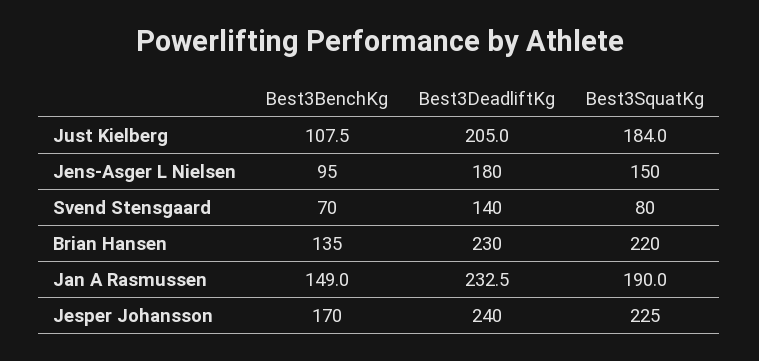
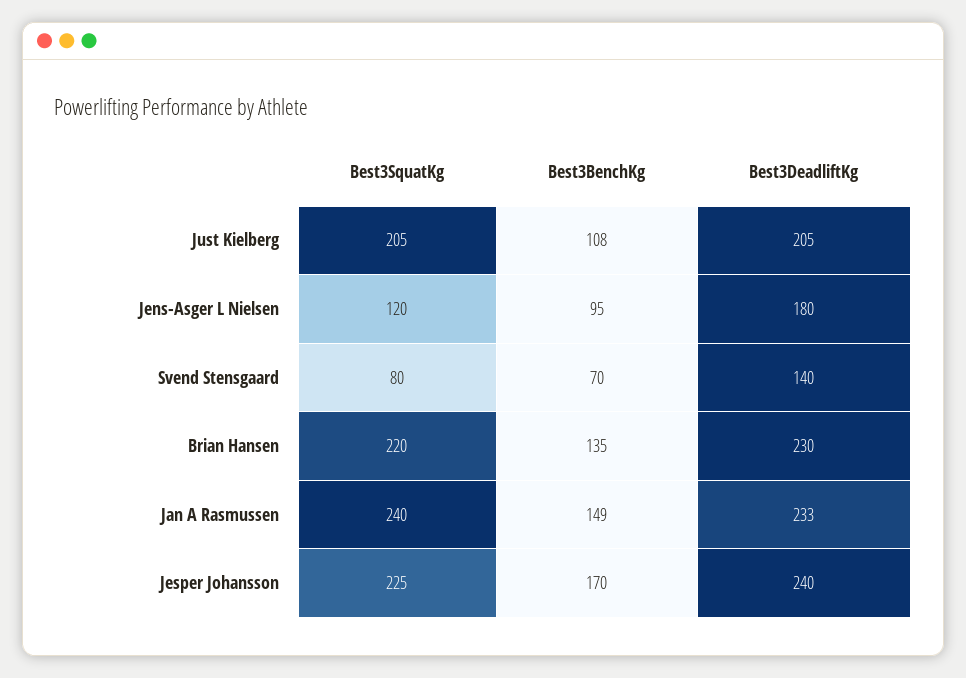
  {
    "Best3BenchKg": {
      "Just Kielberg": 107.5,
      "Jens-Asger L Nielsen": 95,
      "Svend Stensgaard": 70,
      "Brian Hansen": 135,
      "Jan A Rasmussen": 149,
      "Jesper Johansson": 170
    },
    "Best3DeadliftKg": {
      "Just Kielberg": 205,
      "Jens-Asger L Nielsen": 180,
      "Svend Stensgaard": 140,
      "Brian Hansen": 230,
      "Jan A Rasmussen": 232.5,
      "Jesper Johansson": 240
    },
    "Best3SquatKg": {
-     "Just Kielberg": 184,
+     "Just Kielberg": 205,
-     "Jens-Asger L Nielsen": 150,
+     "Jens-Asger L Nielsen": 120,
      "Svend Stensgaard": 80,
      "Brian Hansen": 220,
-     "Jan A Rasmussen": 190,
+     "Jan A Rasmussen": 240,
      "Jesper Johansson": 225
    }
  }

